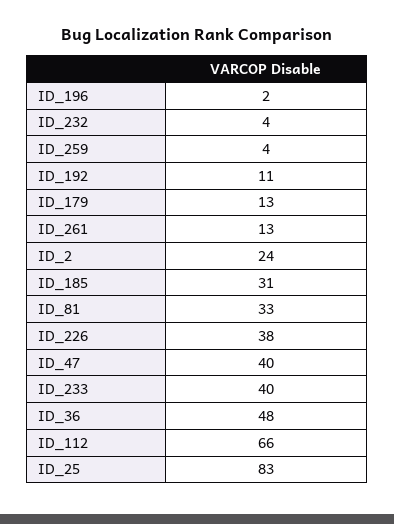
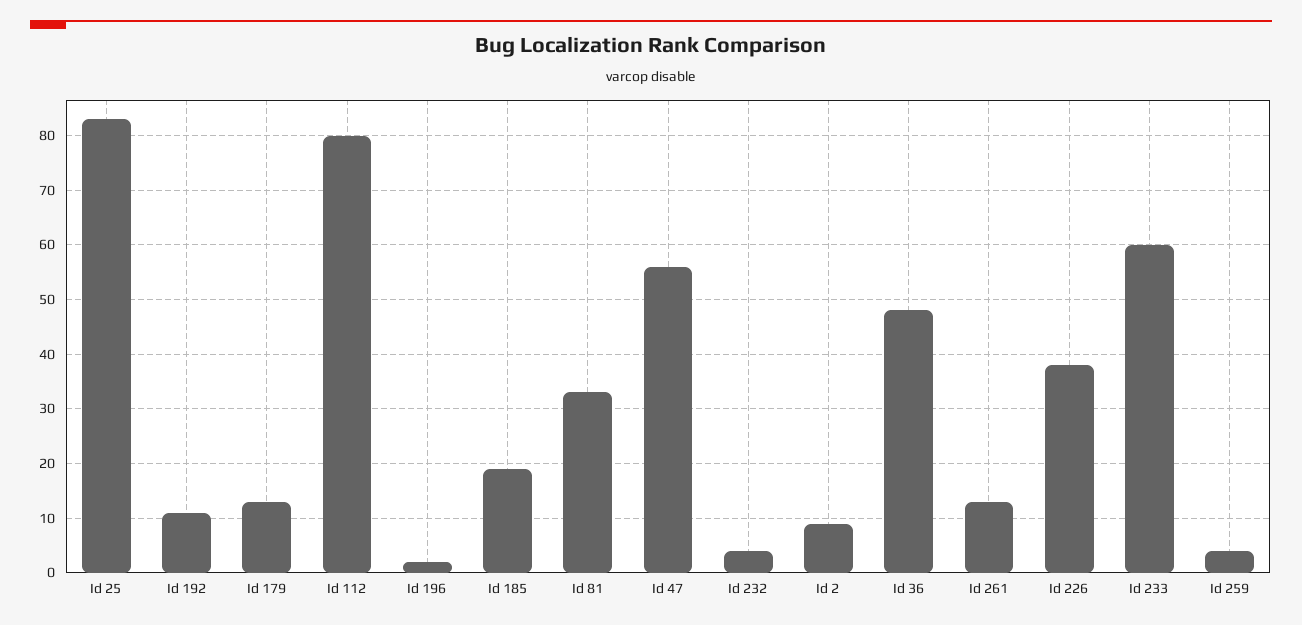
  {
    "ID_196": 2,
    "ID_232": 4,
    "ID_259": 4,
    "ID_192": 11,
    "ID_179": 13,
    "ID_261": 13,
-   "ID_2": 24,
+   "ID_2": 10,
-   "ID_185": 31,
+   "ID_185": 20,
    "ID_81": 33,
    "ID_226": 38,
-   "ID_47": 40,
+   "ID_47": 55,
-   "ID_233": 40,
+   "ID_233": 60,
    "ID_36": 48,
-   "ID_112": 66,
+   "ID_112": 80,
    "ID_25": 83
  }

